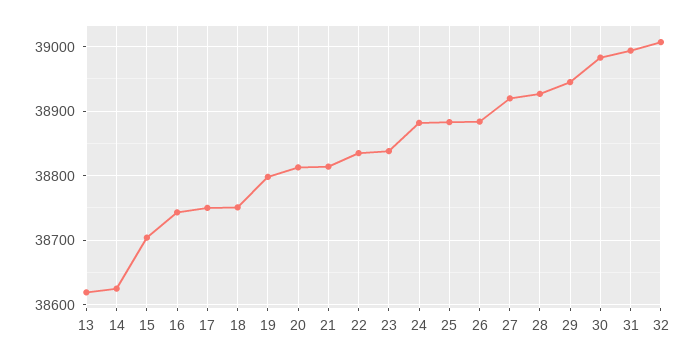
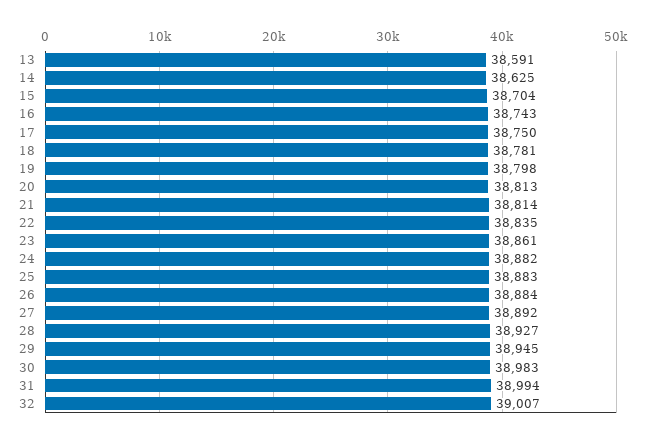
  {
-   "13": 38620,
+   "13": 38591,
    "14": 38625,
    "15": 38704,
    "16": 38743,
    "17": 38750,
-   "18": 38750,
+   "18": 38781,
    "19": 38798,
    "20": 38813,
    "21": 38814,
    "22": 38835,
-   "23": 38840,
+   "23": 38861,
    "24": 38882,
    "25": 38883,
    "26": 38884,
-   "27": 38920,
+   "27": 38892,
    "28": 38927,
    "29": 38945,
    "30": 38983,
    "31": 38994,
    "32": 39007
  }

